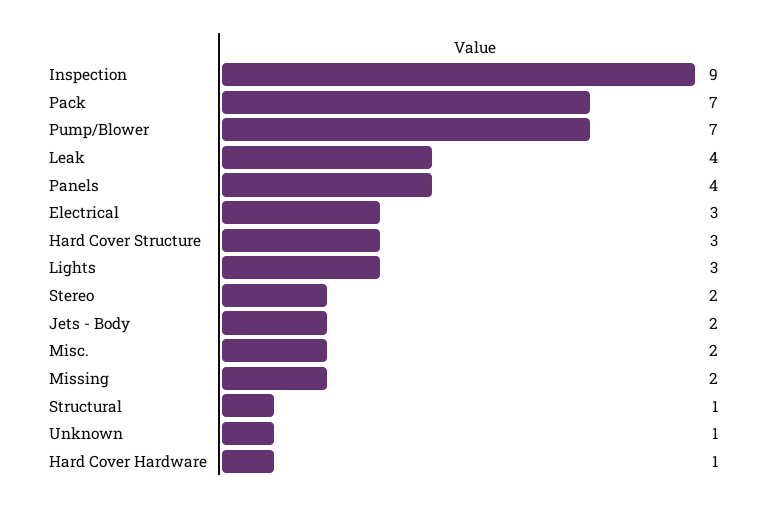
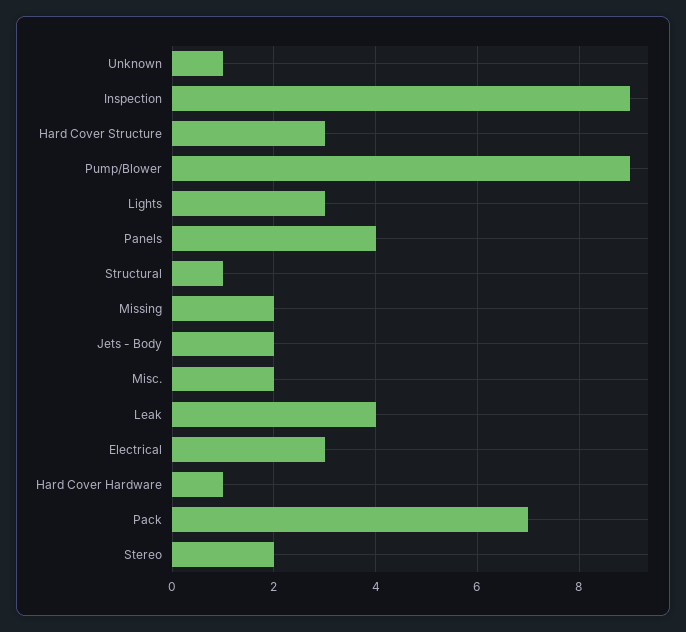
  {
    "Inspection": 9,
    "Pack": 7,
-   "Pump/Blower": 7,
+   "Pump/Blower": 9,
    "Leak": 4,
    "Panels": 4,
    "Electrical": 3,
    "Hard Cover Structure": 3,
    "Lights": 3,
    "Stereo": 2,
    "Jets - Body": 2,
    "Misc.": 2,
    "Missing": 2,
    "Structural": 1,
    "Unknown": 1,
    "Hard Cover Hardware": 1
  }

